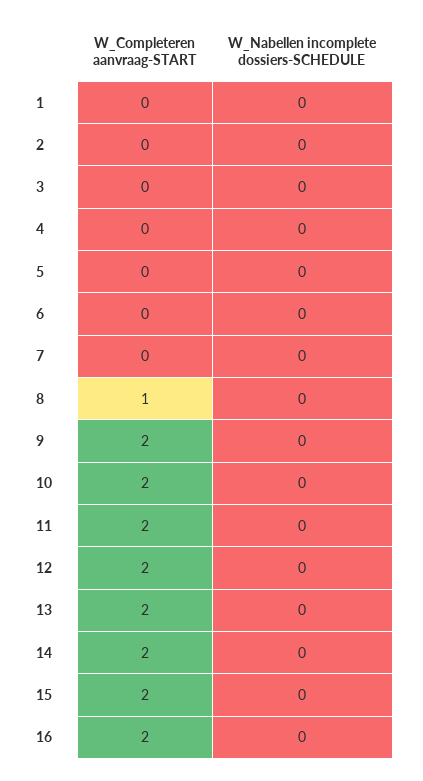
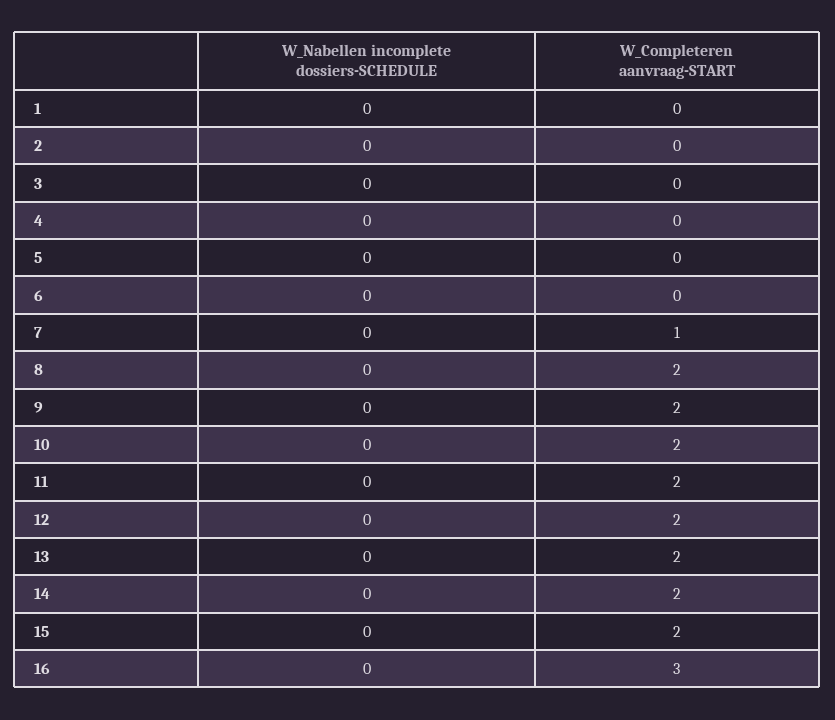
  {
    "W_Completeren aanvraag-START": {
      "1": 0,
      "2": 0,
      "3": 0,
      "4": 0,
      "5": 0,
      "6": 0,
-     "7": 0,
+     "7": 1,
-     "8": 1,
+     "8": 2,
      "9": 2,
      "10": 2,
      "11": 2,
      "12": 2,
      "13": 2,
      "14": 2,
      "15": 2,
-     "16": 2
+     "16": 3
    },
    "W_Nabellen incomplete dossiers-SCHEDULE": {
      "1": 0,
      "2": 0,
      "3": 0,
      "4": 0,
      "5": 0,
      "6": 0,
      "7": 0,
      "8": 0,
      "9": 0,
      "10": 0,
      "11": 0,
      "12": 0,
      "13": 0,
      "14": 0,
      "15": 0,
      "16": 0
    }
  }

